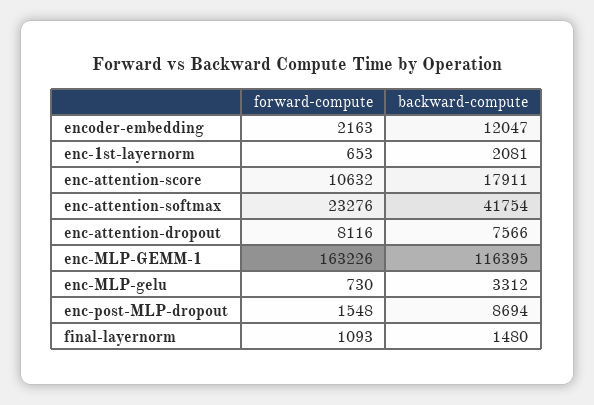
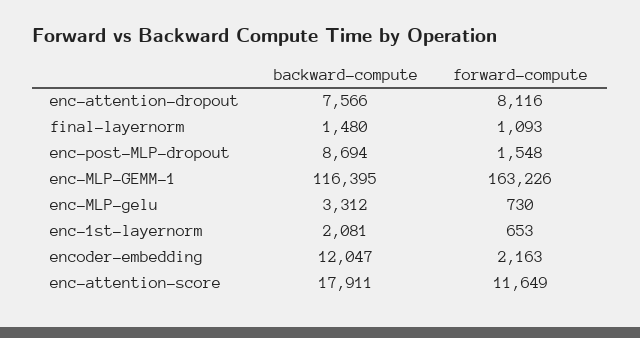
  {
    "forward-compute": {
      "encoder-embedding": 2163,
      "enc-1st-layernorm": 653,
-     "enc-attention-score": 10632,
+     "enc-attention-score": 11649,
-     "enc-attention-softmax": 23276,
      "enc-attention-dropout": 8116,
      "enc-MLP-GEMM-1": 163226,
      "enc-MLP-gelu": 730,
      "enc-post-MLP-dropout": 1548,
      "final-layernorm": 1093
    },
    "backward-compute": {
      "encoder-embedding": 12047,
      "enc-1st-layernorm": 2081,
      "enc-attention-score": 17911,
-     "enc-attention-softmax": 41754,
      "enc-attention-dropout": 7566,
      "enc-MLP-GEMM-1": 116395,
      "enc-MLP-gelu": 3312,
      "enc-post-MLP-dropout": 8694,
      "final-layernorm": 1480
    }
  }

